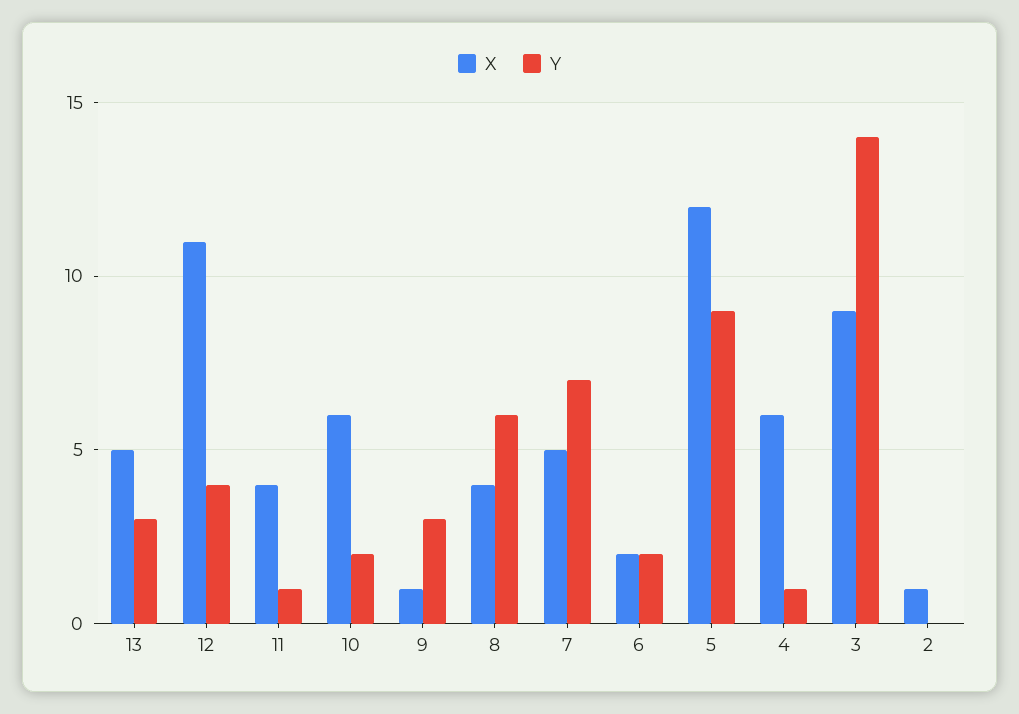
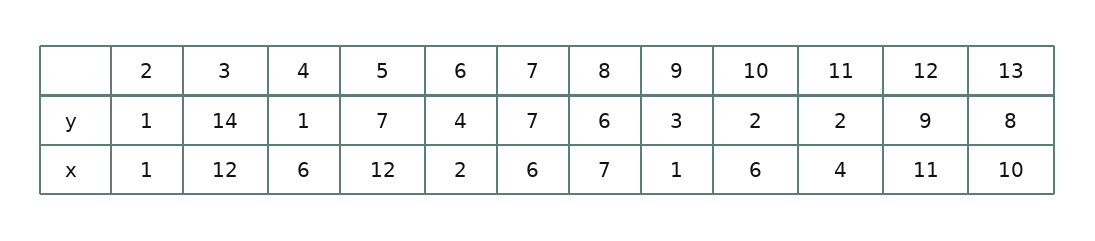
  {
    "X": {
-     "13": 5,
+     "13": 10,
      "12": 11,
      "11": 4,
      "10": 6,
      "9": 1,
-     "8": 4,
+     "8": 7,
-     "7": 5,
+     "7": 6,
      "6": 2,
      "5": 12,
      "4": 6,
-     "3": 9,
+     "3": 12,
      "2": 1
    },
    "Y": {
-     "13": 3,
+     "13": 8,
-     "12": 4,
+     "12": 9,
-     "11": 1,
+     "11": 2,
      "10": 2,
      "9": 3,
      "8": 6,
      "7": 7,
-     "6": 2,
+     "6": 4,
-     "5": 9,
+     "5": 7,
      "4": 1,
      "3": 14,
-     "2": 0
+     "2": 1
    }
  }

